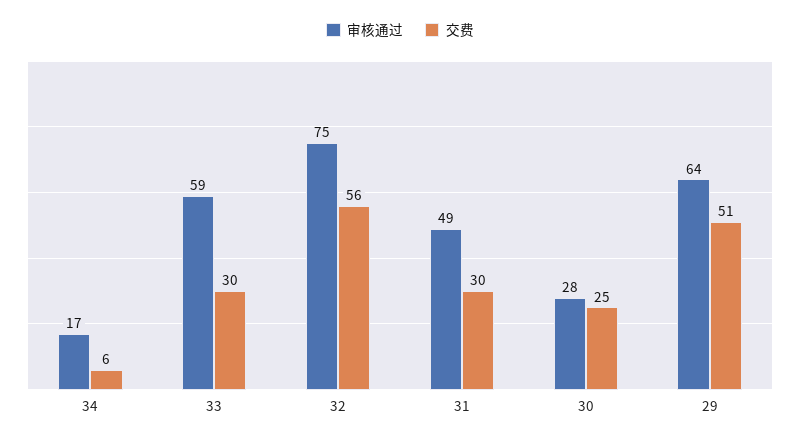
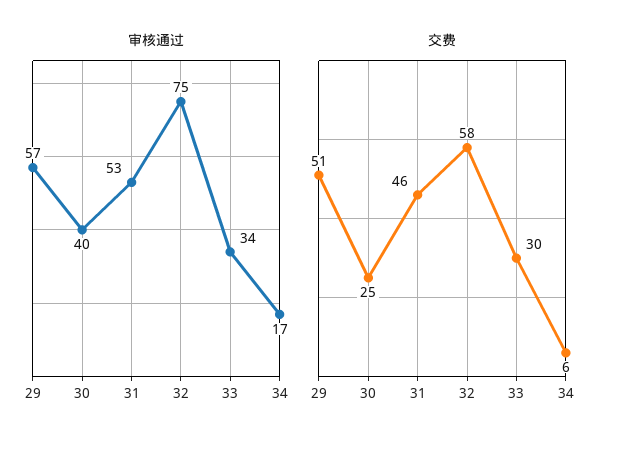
  {
    "审核通过": {
      "34": 17,
-     "33": 59,
+     "33": 34,
      "32": 75,
-     "31": 49,
+     "31": 53,
-     "30": 28,
+     "30": 40,
-     "29": 64
+     "29": 57
    },
    "交费": {
      "34": 6,
      "33": 30,
-     "32": 56,
+     "32": 58,
-     "31": 30,
+     "31": 46,
      "30": 25,
      "29": 51
    }
  }

